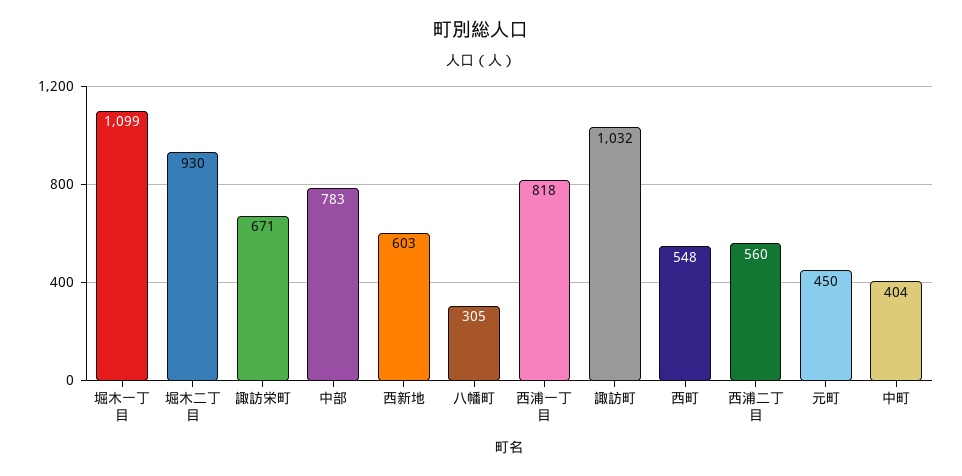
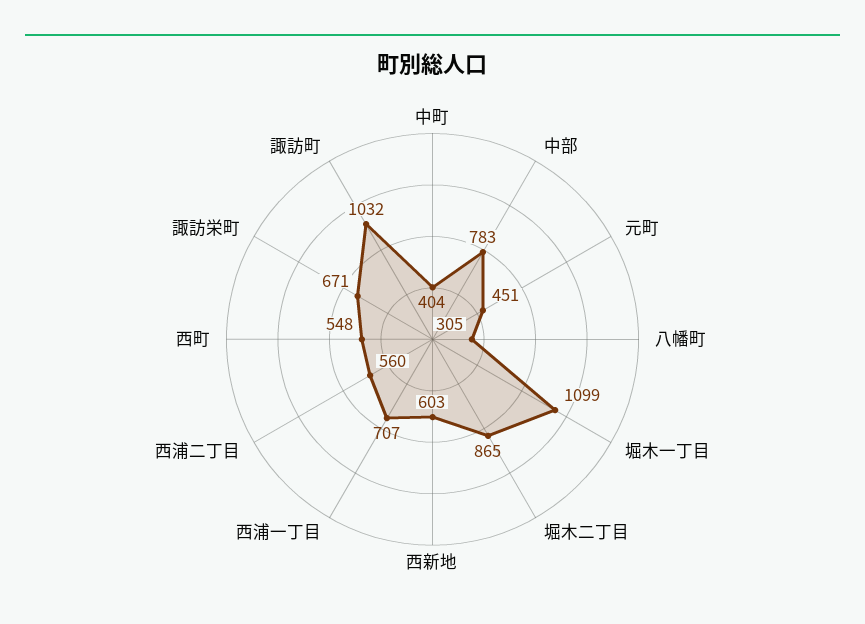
  {
    "堀木一丁目": 1099,
-   "堀木二丁目": 930,
+   "堀木二丁目": 865,
    "諏訪栄町": 671,
    "中部": 783,
    "西新地": 603,
    "八幡町": 305,
-   "西浦一丁目": 818,
+   "西浦一丁目": 707,
    "諏訪町": 1032,
    "西町": 548,
    "西浦二丁目": 560,
-   "元町": 450,
+   "元町": 451,
    "中町": 404
  }

